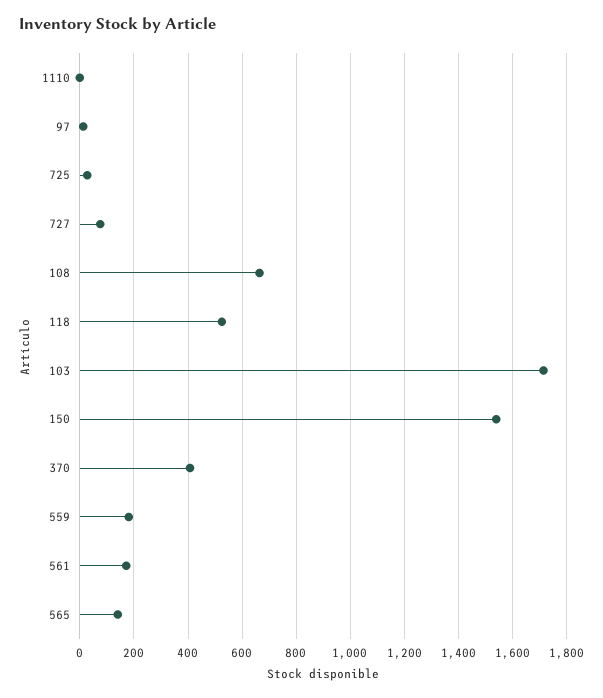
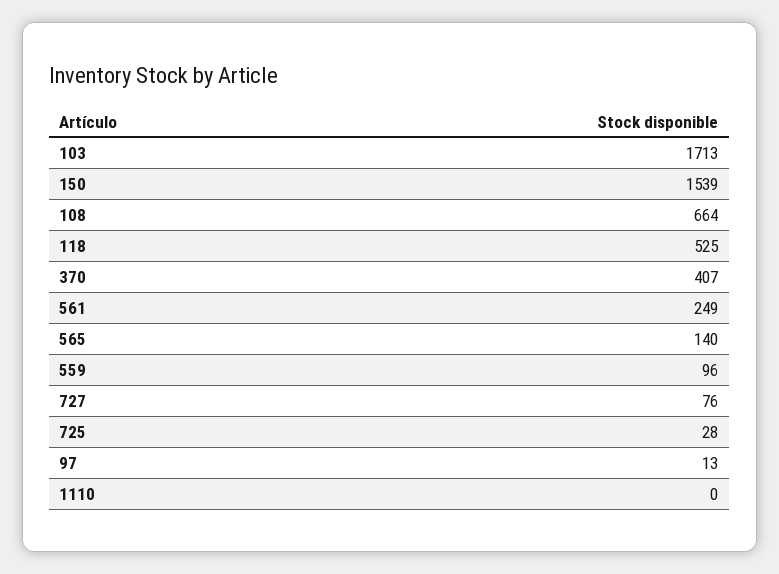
  {
    "1110": 0,
    "97": 13,
    "725": 28,
    "727": 76,
    "108": 664,
    "118": 525,
    "103": 1713,
    "150": 1539,
    "370": 407,
-   "559": 175,
+   "559": 96,
-   "561": 175,
+   "561": 249,
    "565": 140
  }

